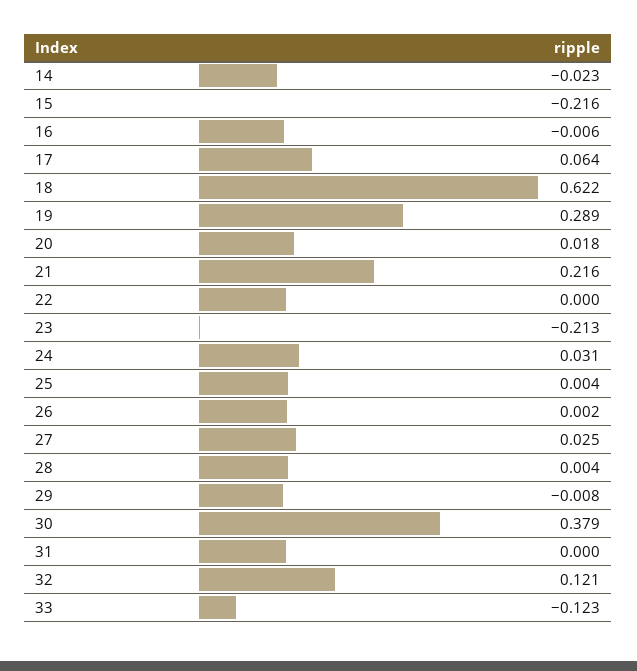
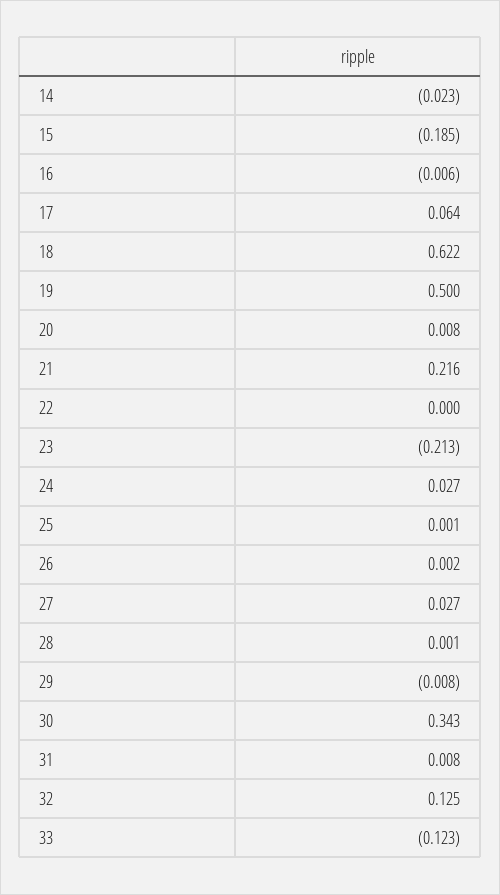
  {
    "14": -0.023,
-   "15": -0.216,
+   "15": -0.185,
    "16": -0.006,
    "17": 0.064,
    "18": 0.622,
-   "19": 0.289,
+   "19": 0.5,
-   "20": 0.018,
+   "20": 0.008,
    "21": 0.216,
    "22": 0,
    "23": -0.213,
-   "24": 0.031,
+   "24": 0.027,
-   "25": 0.004,
+   "25": 0.001,
    "26": 0.002,
-   "27": 0.025,
+   "27": 0.027,
-   "28": 0.004,
+   "28": 0.001,
    "29": -0.008,
-   "30": 0.379,
+   "30": 0.343,
-   "31": 0,
+   "31": 0.008,
-   "32": 0.121,
+   "32": 0.125,
    "33": -0.123
  }

